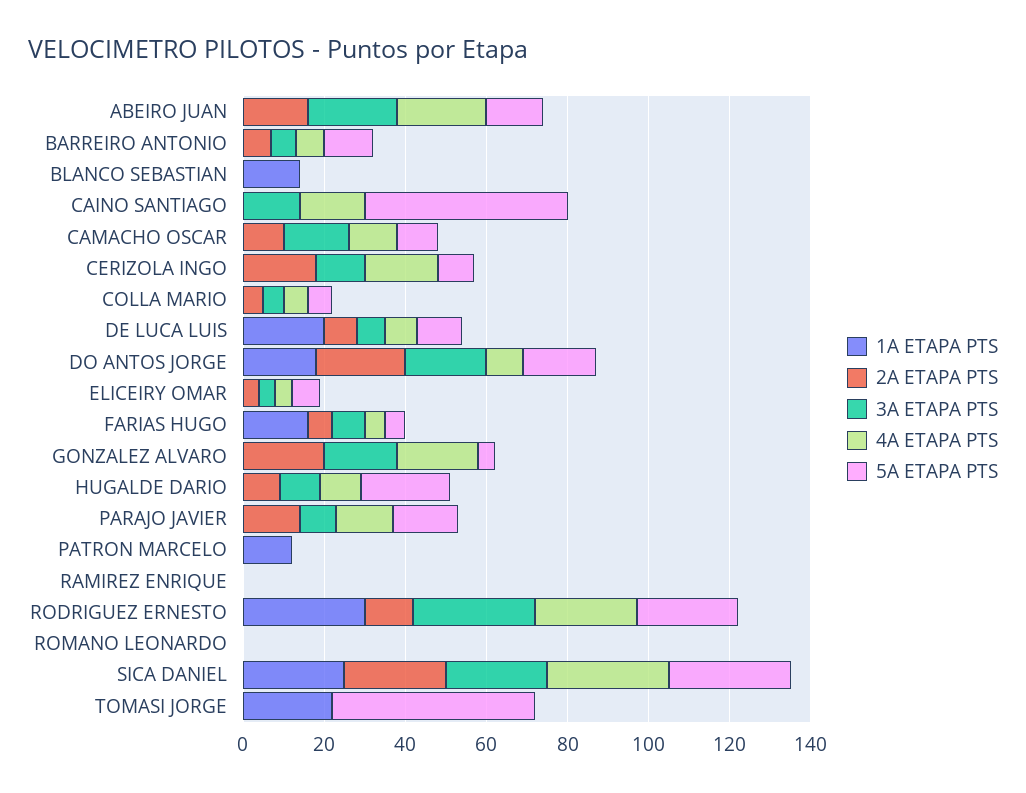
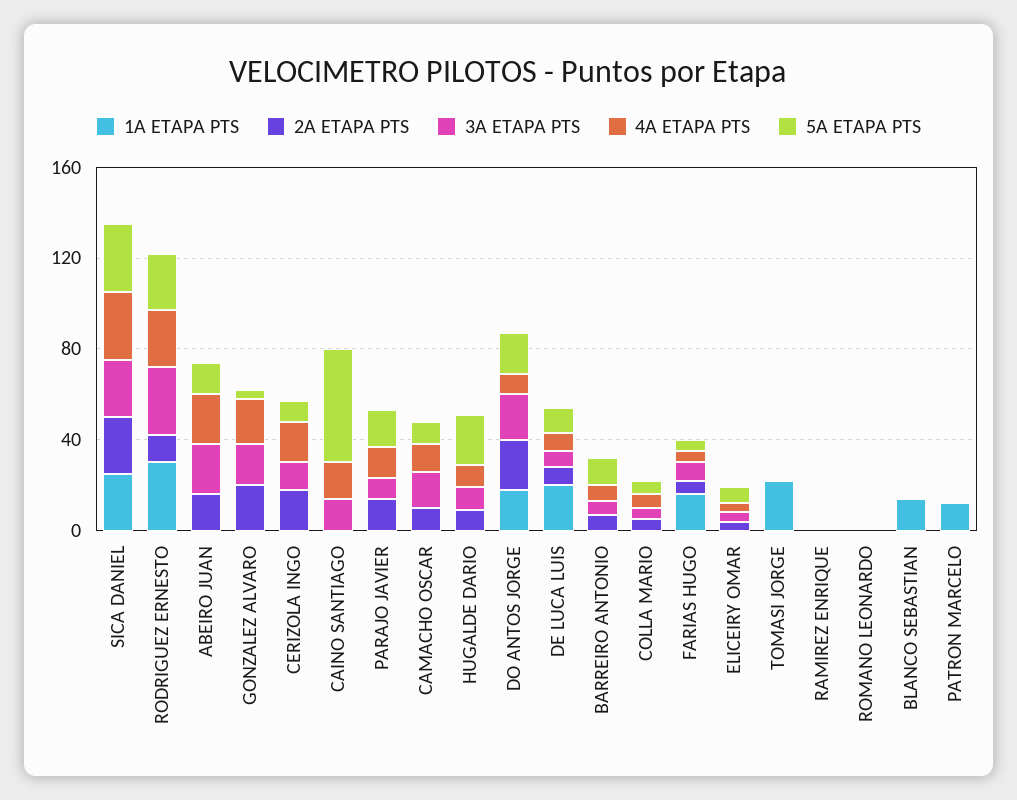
  {
    "1A ETAPA PTS": {
      "ABEIRO JUAN": 0,
      "BARREIRO ANTONIO": 0,
      "BLANCO SEBASTIAN": 15,
      "CAINO SANTIAGO": 0,
      "CAMACHO OSCAR": 0,
      "CERIZOLA INGO": 0,
      "COLLA MARIO": 0,
      "DE LUCA LUIS": 20,
      "DO ANTOS JORGE": 20,
      "ELICEIRY OMAR": 0,
      "FARIAS HUGO": 15,
      "GONZALEZ ALVARO": 0,
      "HUGALDE DARIO": 0,
      "PARAJO JAVIER": 0,
      "PATRON MARCELO": 10,
      "RAMIREZ ENRIQUE": 0,
      "RODRIGUEZ ERNESTO": 30,
      "ROMANO LEONARDO": 0,
      "SICA DANIEL": 25,
      "TOMASI JORGE": 20
    },
    "2A ETAPA PTS": {
      "ABEIRO JUAN": 15,
      "BARREIRO ANTONIO": 5,
      "BLANCO SEBASTIAN": 0,
      "CAINO SANTIAGO": 0,
      "CAMACHO OSCAR": 10,
      "CERIZOLA INGO": 20,
      "COLLA MARIO": 5,
      "DE LUCA LUIS": 10,
      "DO ANTOS JORGE": 20,
      "ELICEIRY OMAR": 5,
      "FARIAS HUGO": 5,
      "GONZALEZ ALVARO": 20,
      "HUGALDE DARIO": 10,
      "PARAJO JAVIER": 15,
      "PATRON MARCELO": 0,
      "RAMIREZ ENRIQUE": 0,
      "RODRIGUEZ ERNESTO": 10,
      "ROMANO LEONARDO": 0,
      "SICA DANIEL": 25,
      "TOMASI JORGE": 0
    },
    "3A ETAPA PTS": {
      "ABEIRO JUAN": 20,
      "BARREIRO ANTONIO": 5,
      "BLANCO SEBASTIAN": 0,
      "CAINO SANTIAGO": 15,
      "CAMACHO OSCAR": 15,
      "CERIZOLA INGO": 10,
      "COLLA MARIO": 5,
      "DE LUCA LUIS": 5,
      "DO ANTOS JORGE": 20,
      "ELICEIRY OMAR": 5,
      "FARIAS HUGO": 10,
      "GONZALEZ ALVARO": 20,
      "HUGALDE DARIO": 10,
      "PARAJO JAVIER": 10,
      "PATRON MARCELO": 0,
      "RAMIREZ ENRIQUE": 0,
      "RODRIGUEZ ERNESTO": 30,
      "ROMANO LEONARDO": 0,
      "SICA DANIEL": 25,
      "TOMASI JORGE": 0
    },
    "4A ETAPA PTS": {
      "ABEIRO JUAN": 20,
      "BARREIRO ANTONIO": 5,
      "BLANCO SEBASTIAN": 0,
      "CAINO SANTIAGO": 15,
      "CAMACHO OSCAR": 10,
      "CERIZOLA INGO": 20,
      "COLLA MARIO": 5,
      "DE LUCA LUIS": 10,
      "DO ANTOS JORGE": 10,
      "ELICEIRY OMAR": 5,
      "FARIAS HUGO": 5,
      "GONZALEZ ALVARO": 20,
      "HUGALDE DARIO": 10,
      "PARAJO JAVIER": 15,
      "PATRON MARCELO": 0,
      "RAMIREZ ENRIQUE": 0,
      "RODRIGUEZ ERNESTO": 25,
      "ROMANO LEONARDO": 0,
      "SICA DANIEL": 30,
      "TOMASI JORGE": 0
    },
    "5A ETAPA PTS": {
      "ABEIRO JUAN": 15,
      "BARREIRO ANTONIO": 10,
      "BLANCO SEBASTIAN": 0,
      "CAINO SANTIAGO": 50,
      "CAMACHO OSCAR": 10,
      "CERIZOLA INGO": 10,
      "COLLA MARIO": 5,
      "DE LUCA LUIS": 10,
      "DO ANTOS JORGE": 20,
      "ELICEIRY OMAR": 5,
      "FARIAS HUGO": 5,
      "GONZALEZ ALVARO": 5,
      "HUGALDE DARIO": 20,
      "PARAJO JAVIER": 15,
      "PATRON MARCELO": 0,
      "RAMIREZ ENRIQUE": 0,
      "RODRIGUEZ ERNESTO": 25,
      "ROMANO LEONARDO": 0,
      "SICA DANIEL": 30,
-     "TOMASI JORGE": 50
+     "TOMASI JORGE": 0
    }
  }

